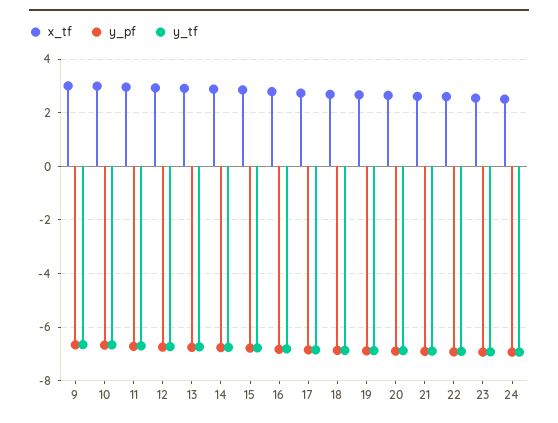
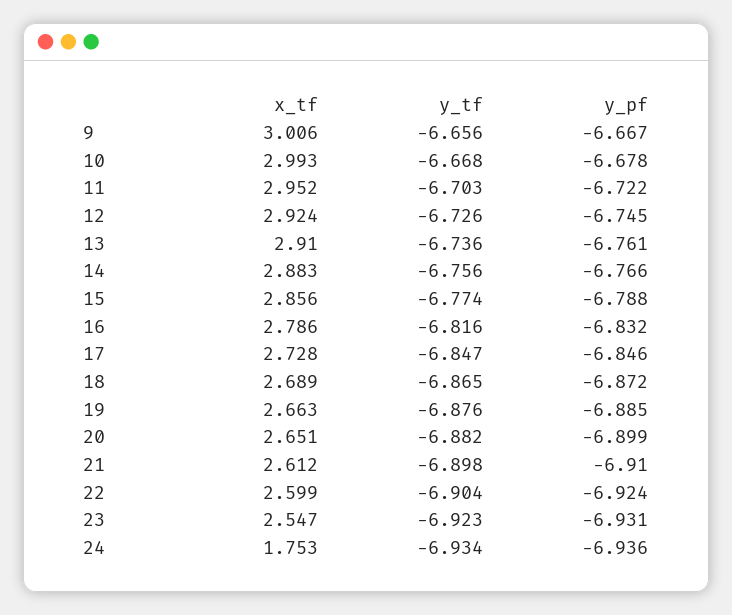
  {
    "x_tf": {
      "9": 3.006,
      "10": 2.993,
      "11": 2.952,
      "12": 2.924,
      "13": 2.91,
      "14": 2.883,
      "15": 2.856,
      "16": 2.786,
      "17": 2.728,
      "18": 2.689,
      "19": 2.663,
      "20": 2.651,
      "21": 2.612,
      "22": 2.599,
      "23": 2.547,
-     "24": 2.5
+     "24": 1.753
    },
    "y_pf": {
      "9": -6.667,
      "10": -6.678,
      "11": -6.722,
      "12": -6.745,
      "13": -6.761,
      "14": -6.766,
      "15": -6.788,
      "16": -6.832,
      "17": -6.846,
      "18": -6.872,
      "19": -6.885,
      "20": -6.899,
      "21": -6.91,
      "22": -6.924,
      "23": -6.931,
      "24": -6.936
    },
    "y_tf": {
      "9": -6.656,
      "10": -6.668,
      "11": -6.703,
      "12": -6.726,
      "13": -6.736,
      "14": -6.756,
      "15": -6.774,
      "16": -6.816,
      "17": -6.847,
      "18": -6.865,
      "19": -6.876,
      "20": -6.882,
      "21": -6.898,
      "22": -6.904,
      "23": -6.923,
      "24": -6.934
    }
  }

